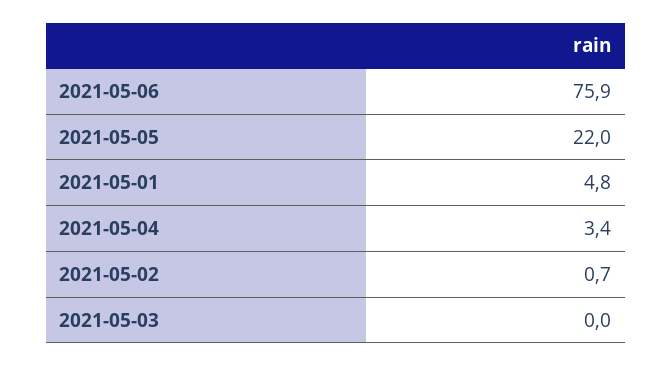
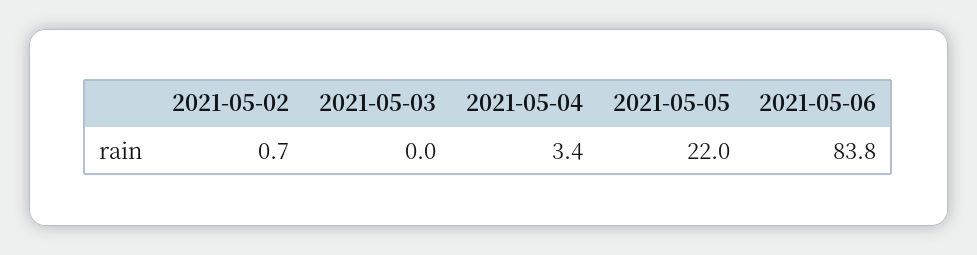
  {
-   "2021-05-06": 75.9,
+   "2021-05-06": 83.8,
    "2021-05-05": 22,
-   "2021-05-01": 4.8,
    "2021-05-04": 3.4,
    "2021-05-02": 0.7,
    "2021-05-03": 0
  }

